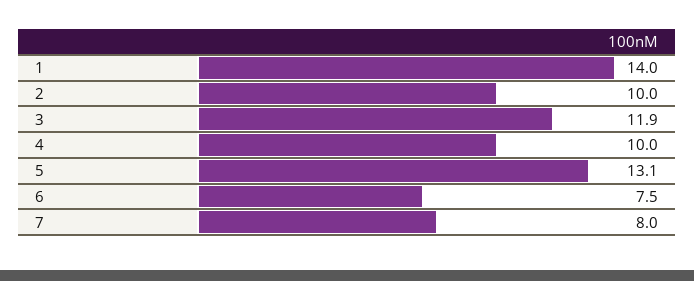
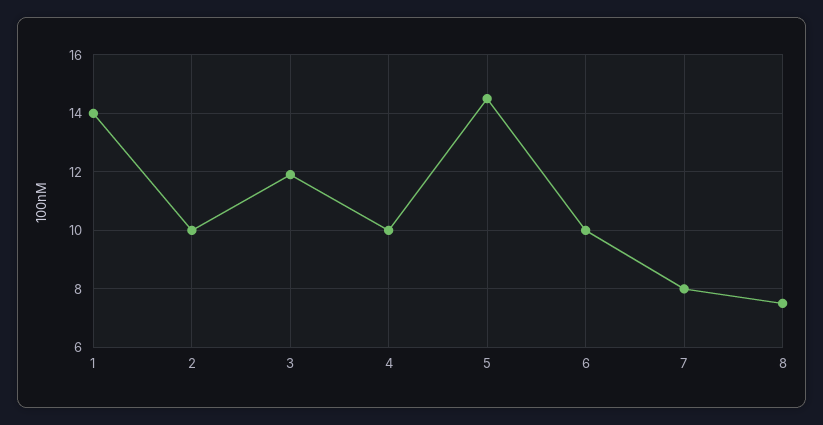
  {
    "1": 14,
    "2": 10,
    "3": 11.9,
    "4": 10,
-   "5": 13.1,
+   "5": 14.5,
-   "6": 7.5,
+   "6": 10,
-   "7": 8
+   "7": 8,
+   "8": 7.5
  }

